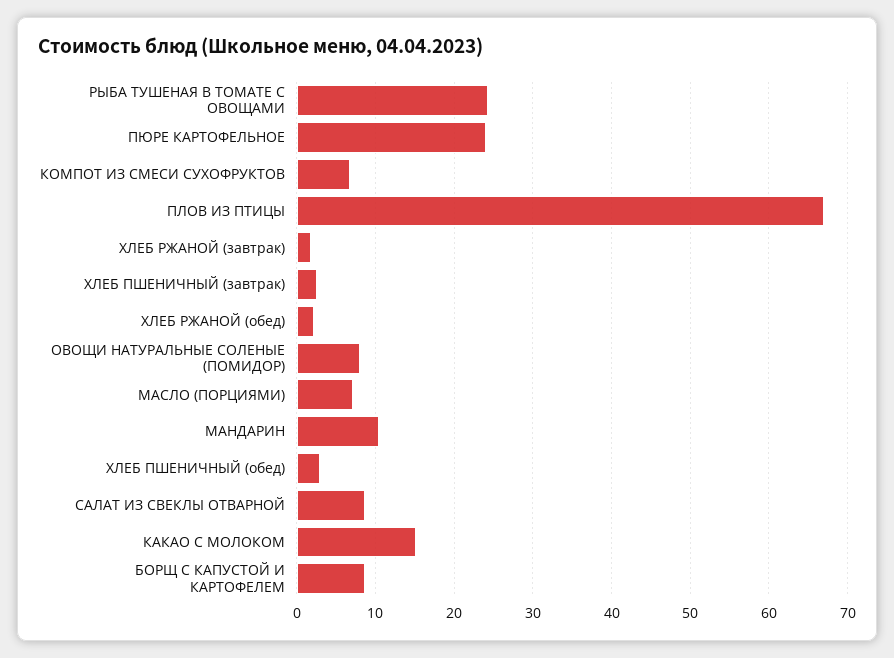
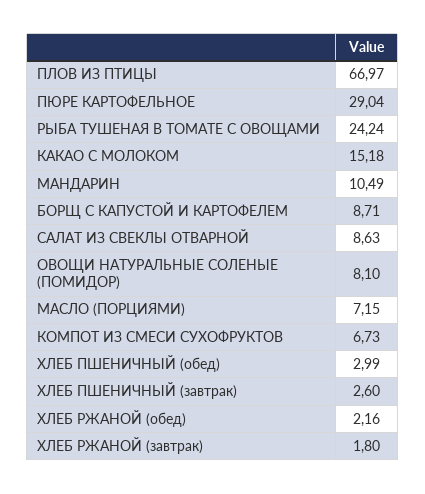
  {
    "РЫБА ТУШЕНАЯ В ТОМАТЕ С ОВОЩАМИ": 24.24,
-   "ПЮРЕ КАРТОФЕЛЬНОЕ": 24,
+   "ПЮРЕ КАРТОФЕЛЬНОЕ": 29.04,
    "КОМПОТ ИЗ СМЕСИ СУХОФРУКТОВ": 6.73,
    "ПЛОВ ИЗ ПТИЦЫ": 66.97,
    "ХЛЕБ РЖАНОЙ (завтрак)": 1.8,
    "ХЛЕБ ПШЕНИЧНЫЙ (завтрак)": 2.6,
    "ХЛЕБ РЖАНОЙ (обед)": 2.16,
    "ОВОЩИ НАТУРАЛЬНЫЕ СОЛЕНЫЕ (ПОМИДОР)": 8.1,
    "МАСЛО (ПОРЦИЯМИ)": 7.15,
    "МАНДАРИН": 10.49,
    "ХЛЕБ ПШЕНИЧНЫЙ (обед)": 2.99,
    "САЛАТ ИЗ СВЕКЛЫ ОТВАРНОЙ": 8.63,
    "КАКАО С МОЛОКОМ": 15.18,
    "БОРЩ С КАПУСТОЙ И КАРТОФЕЛЕМ": 8.71
  }

